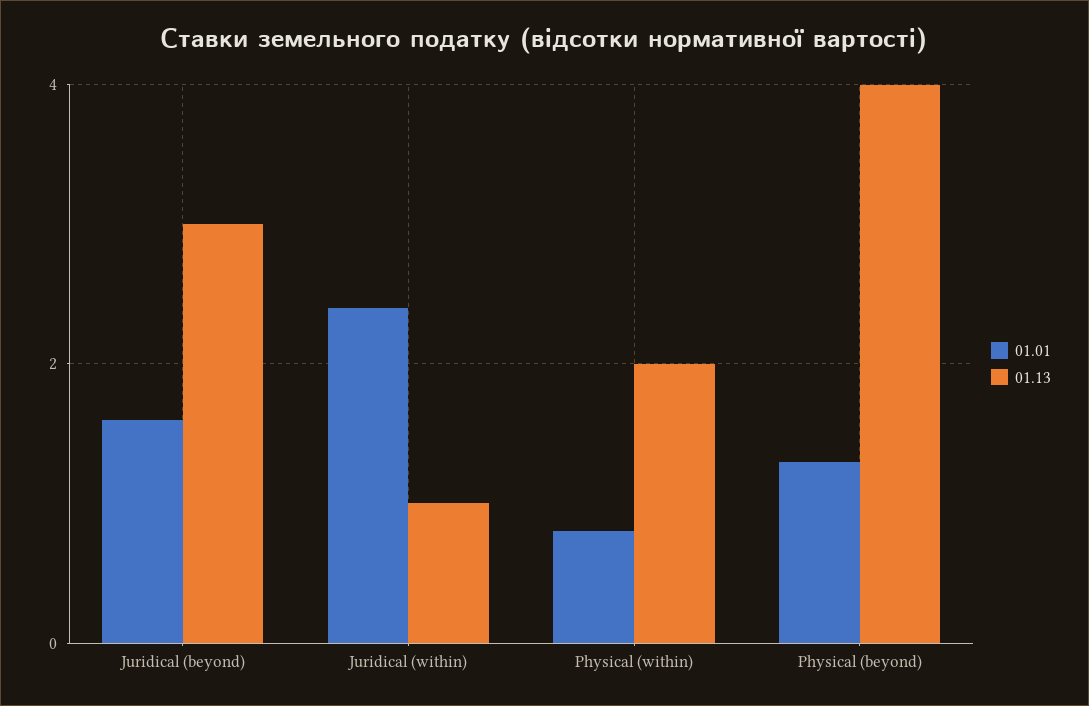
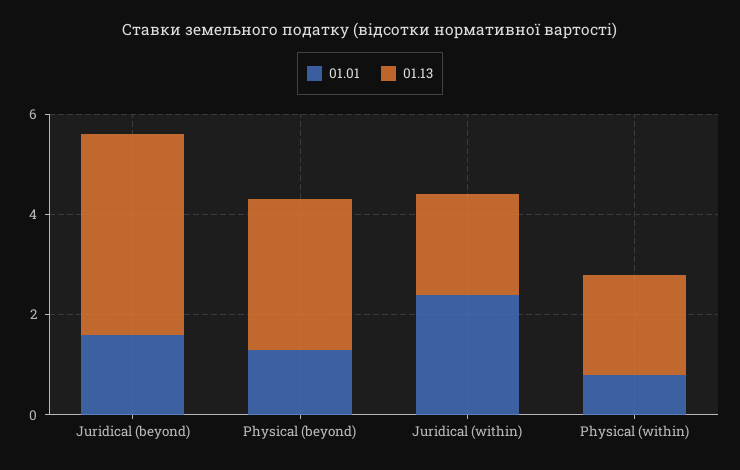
  {
    "01.01": {
      "Juridical (beyond)": 1.5,
      "Juridical (within)": 2.5,
      "Physical (within)": 1,
      "Physical (beyond)": 1.5
    },
    "01.13": {
-     "Juridical (beyond)": 3,
+     "Juridical (beyond)": 4,
-     "Juridical (within)": 1,
+     "Juridical (within)": 2,
      "Physical (within)": 2,
-     "Physical (beyond)": 4
+     "Physical (beyond)": 3
    }
  }

